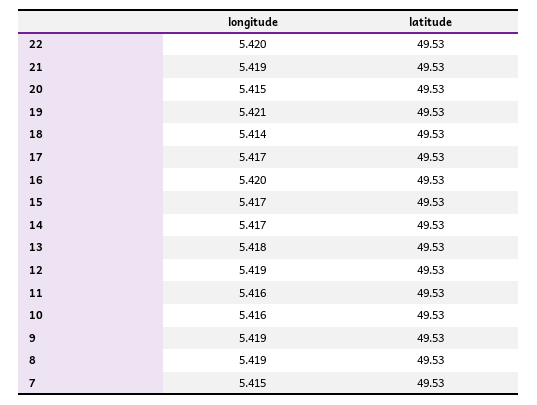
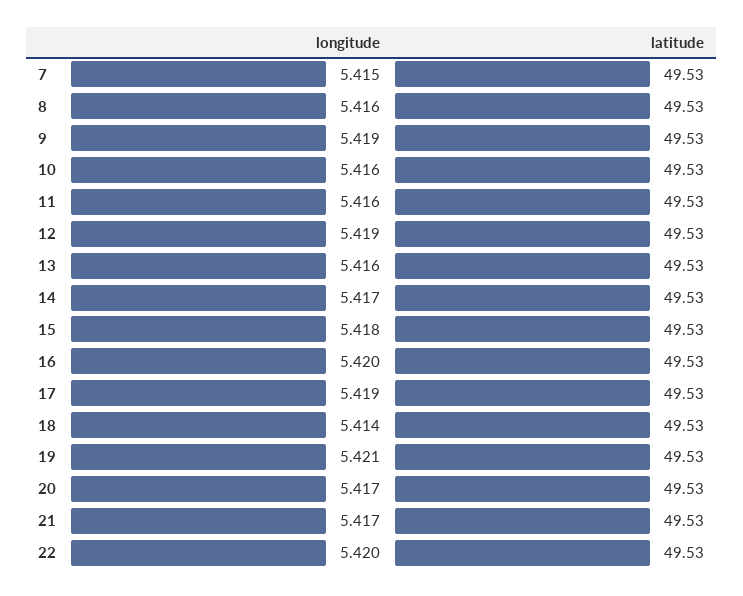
  {
    "longitude": {
      "22": 5.42,
-     "21": 5.419,
+     "21": 5.417,
-     "20": 5.415,
+     "20": 5.417,
      "19": 5.421,
      "18": 5.414,
-     "17": 5.417,
+     "17": 5.419,
      "16": 5.42,
-     "15": 5.417,
+     "15": 5.418,
      "14": 5.417,
-     "13": 5.418,
+     "13": 5.416,
      "12": 5.419,
      "11": 5.416,
      "10": 5.416,
      "9": 5.419,
-     "8": 5.419,
+     "8": 5.416,
      "7": 5.415
    },
    "latitude": {
      "22": 49.53,
      "21": 49.53,
      "20": 49.53,
      "19": 49.53,
      "18": 49.53,
      "17": 49.53,
      "16": 49.53,
      "15": 49.53,
      "14": 49.53,
      "13": 49.53,
      "12": 49.53,
      "11": 49.53,
      "10": 49.53,
      "9": 49.53,
      "8": 49.53,
      "7": 49.53
    }
  }

